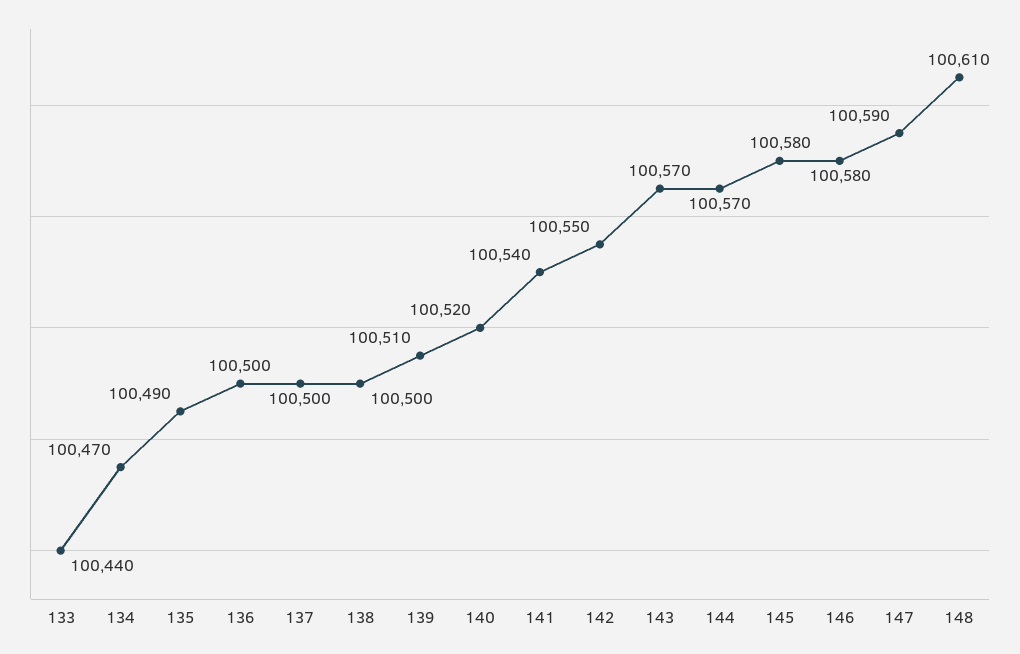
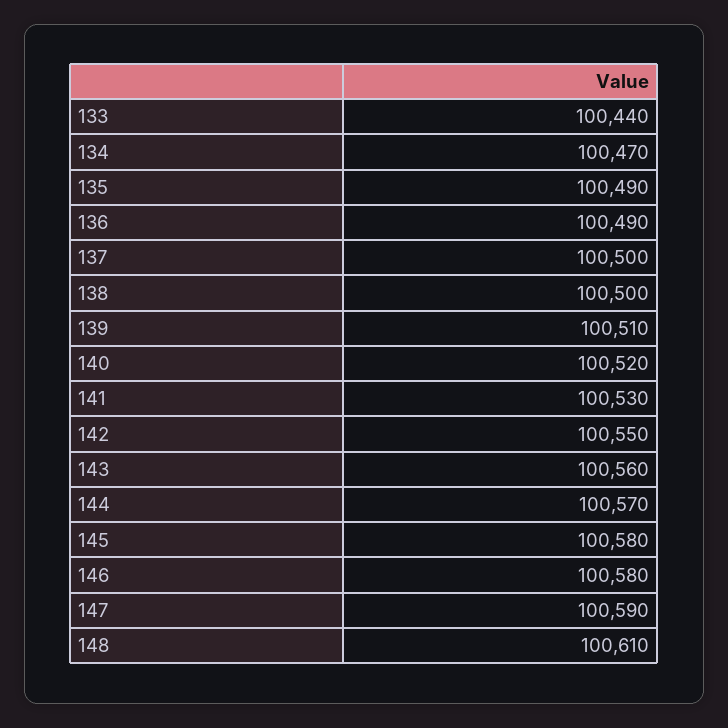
  {
    "133": 100440,
    "134": 100470,
    "135": 100490,
-   "136": 100500,
+   "136": 100490,
    "137": 100500,
    "138": 100500,
    "139": 100510,
    "140": 100520,
-   "141": 100540,
+   "141": 100530,
    "142": 100550,
-   "143": 100570,
+   "143": 100560,
    "144": 100570,
    "145": 100580,
    "146": 100580,
    "147": 100590,
    "148": 100610
  }

